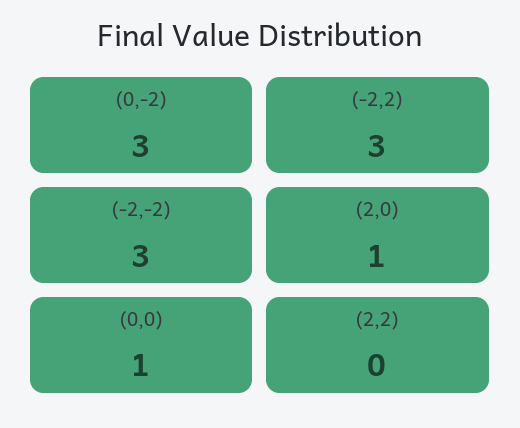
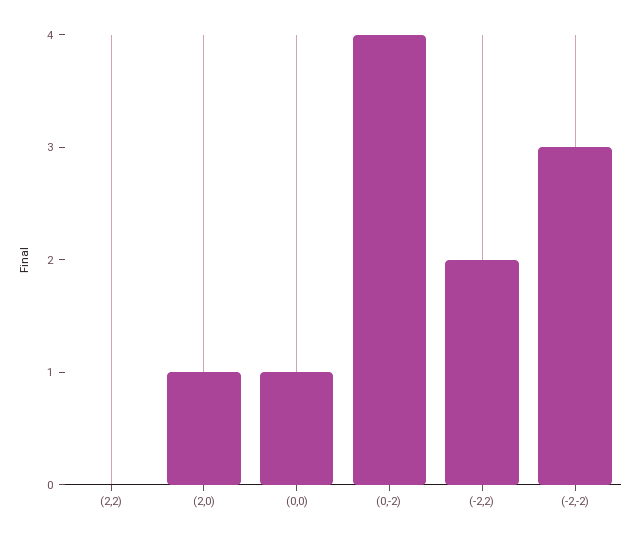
  {
-   "(0,-2)": 3,
+   "(0,-2)": 4,
-   "(-2,2)": 3,
+   "(-2,2)": 2,
    "(-2,-2)": 3,
    "(2,0)": 1,
    "(0,0)": 1,
    "(2,2)": 0
  }

